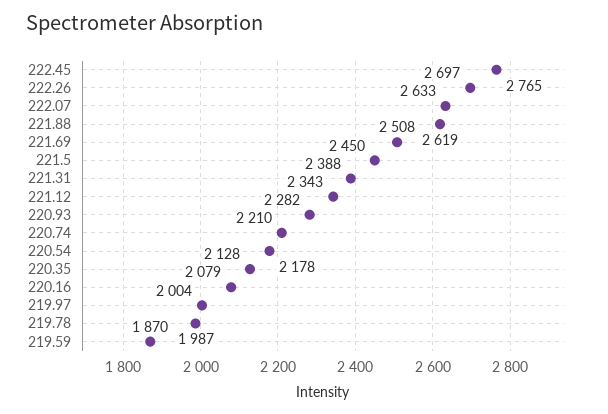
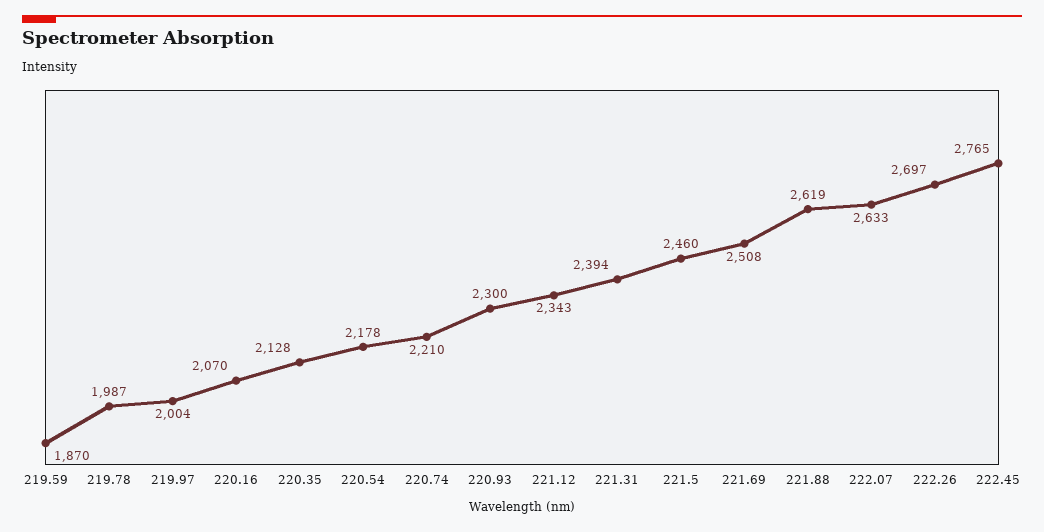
  {
    "222.45": 2765,
    "222.26": 2697,
    "222.07": 2633,
    "221.88": 2619,
    "221.69": 2508,
-   "221.5": 2450,
+   "221.5": 2460,
-   "221.31": 2388,
+   "221.31": 2394,
    "221.12": 2343,
-   "220.93": 2282,
+   "220.93": 2300,
    "220.74": 2210,
    "220.54": 2178,
    "220.35": 2128,
-   "220.16": 2079,
+   "220.16": 2070,
    "219.97": 2004,
    "219.78": 1987,
    "219.59": 1870
  }

